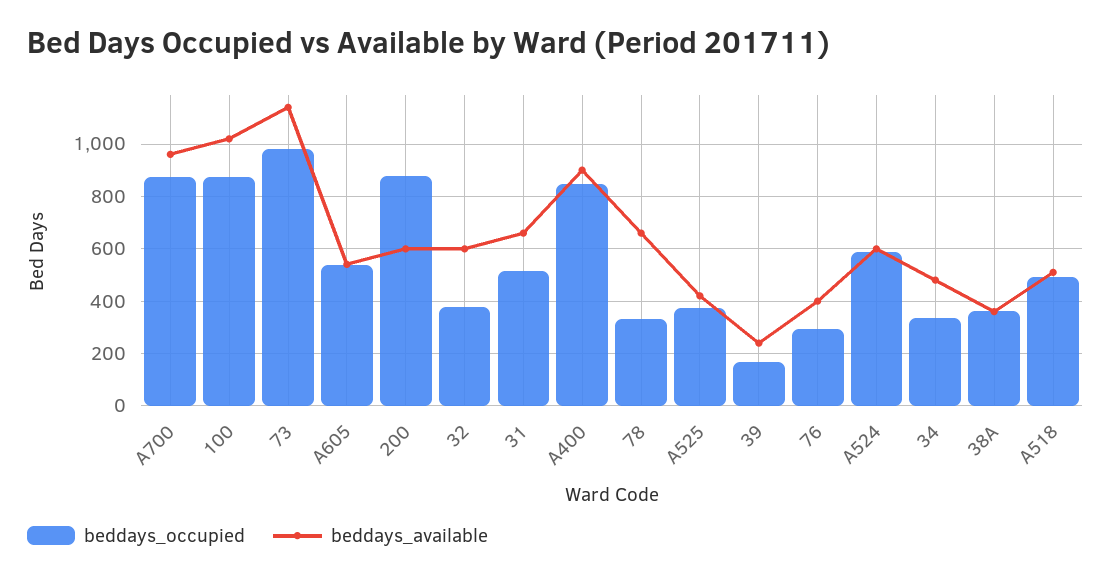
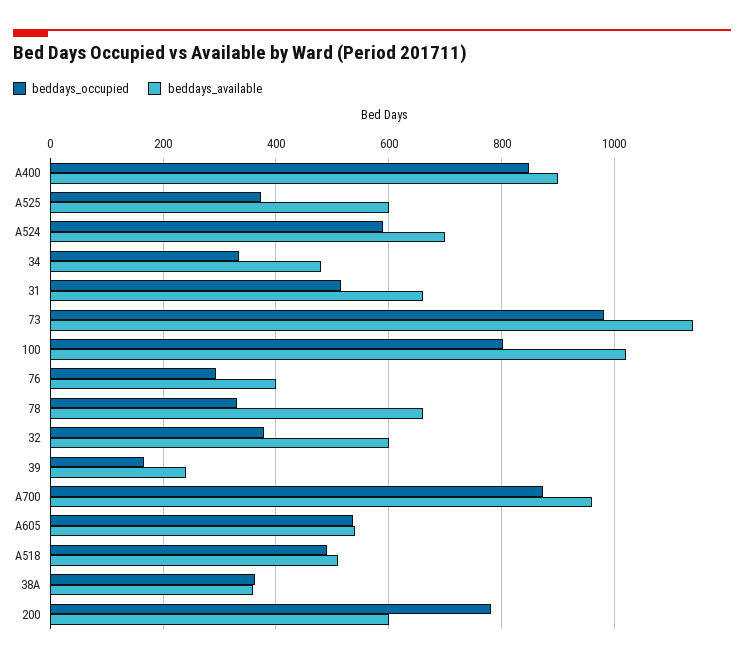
  {
    "beddays_occupied": {
      "A700": 880,
-     "100": 875,
+     "100": 800,
      "73": 980,
      "A605": 540,
-     "200": 875,
+     "200": 780,
      "32": 380,
      "31": 520,
      "A400": 840,
      "78": 340,
      "A525": 380,
      "39": 160,
      "76": 300,
      "A524": 580,
      "34": 340,
      "38A": 360,
      "A518": 500
    },
    "beddays_available": {
      "A700": 960,
      "100": 1020,
      "73": 1140,
      "A605": 540,
      "200": 600,
      "32": 600,
      "31": 660,
      "A400": 900,
      "78": 660,
-     "A525": 425,
+     "A525": 600,
      "39": 240,
      "76": 400,
-     "A524": 600,
+     "A524": 700,
      "34": 480,
      "38A": 360,
      "A518": 520
    }
  }

